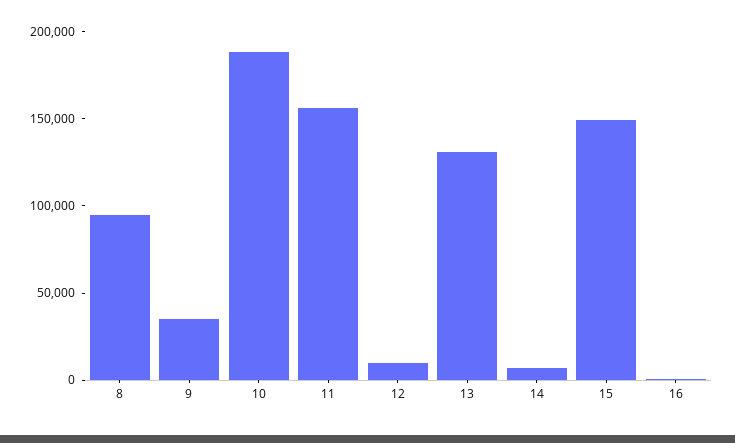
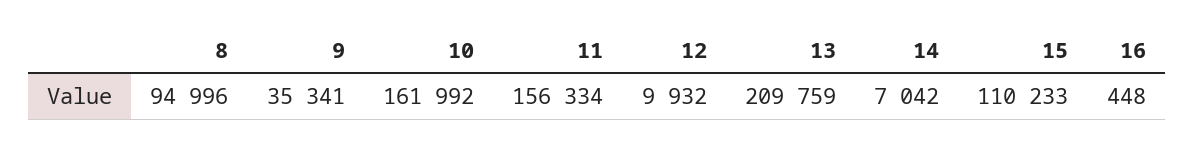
  {
    "8": 94996,
    "9": 35341,
-   "10": 190000,
+   "10": 161992,
    "11": 156334,
    "12": 9932,
-   "13": 130000,
+   "13": 209759,
    "14": 7042,
-   "15": 150000,
+   "15": 110233,
    "16": 448
  }

